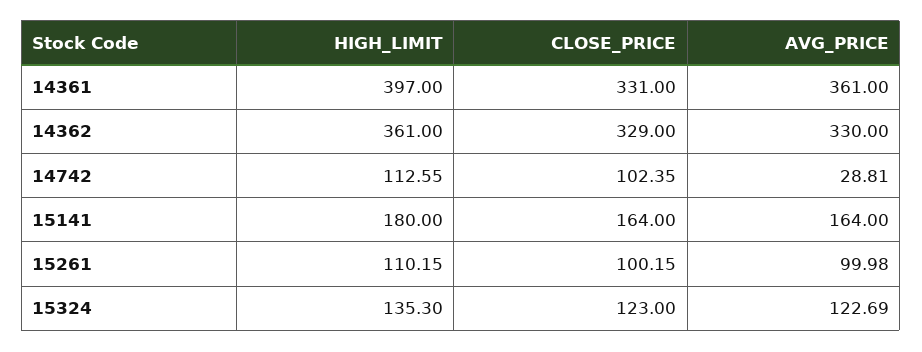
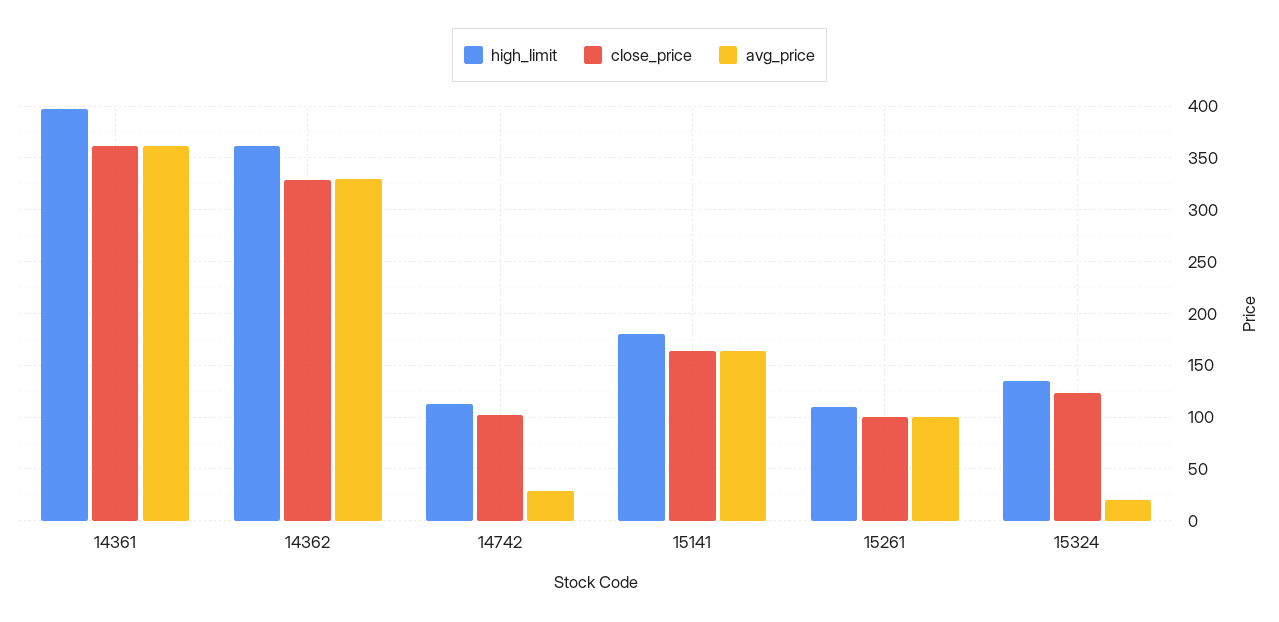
  {
    "HIGH_LIMIT": {
      "14361": 397,
      "14362": 361,
      "14742": 112.55,
      "15141": 180,
      "15261": 110.15,
      "15324": 135.3
    },
    "CLOSE_PRICE": {
-     "14361": 331,
+     "14361": 360,
      "14362": 329,
      "14742": 102.35,
      "15141": 164,
      "15261": 100.15,
      "15324": 123
    },
    "AVG_PRICE": {
      "14361": 361,
      "14362": 330,
      "14742": 28.81,
      "15141": 164,
      "15261": 99.98,
-     "15324": 122.69
+     "15324": 20
    }
  }

